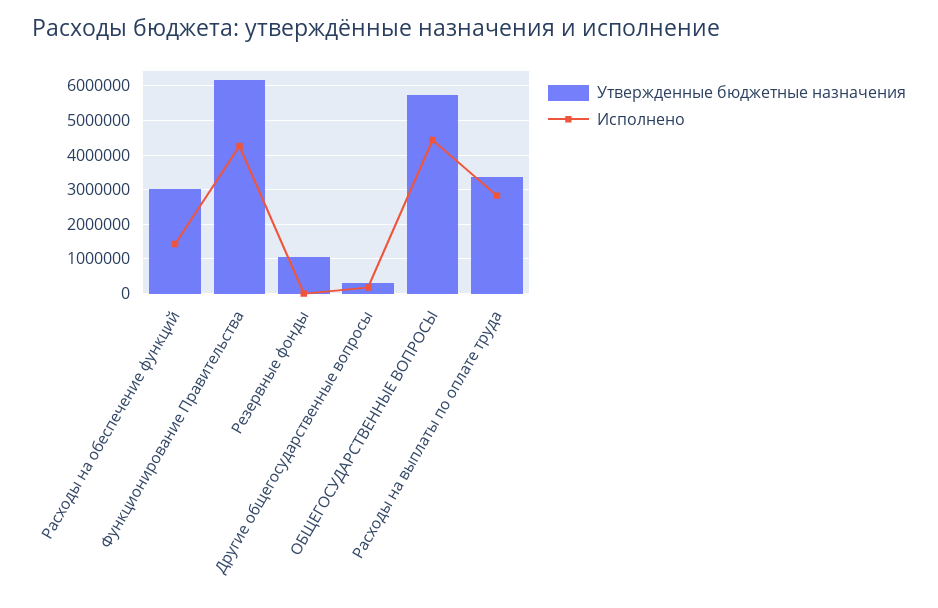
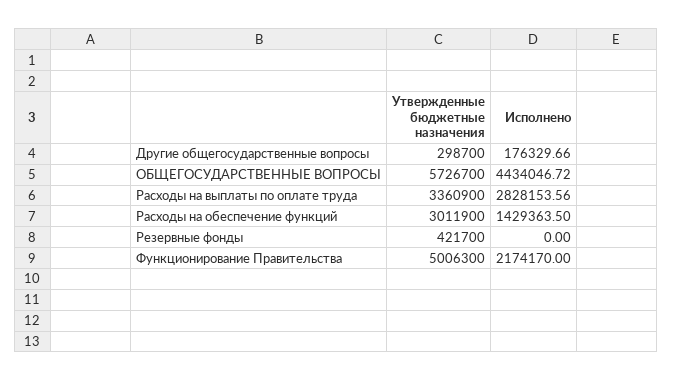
  {
    "Утвержденные бюджетные назначения": {
      "Расходы на обеспечение функций": 3011900,
-     "Функционирование Правительства": 6200000,
+     "Функционирование Правительства": 5006300,
-     "Резервные фонды": 1000000,
+     "Резервные фонды": 421700,
      "Другие общегосударственные вопросы": 298700,
      "ОБЩЕГОСУДАРСТВЕННЫЕ ВОПРОСЫ": 5726700,
      "Расходы на выплаты по оплате труда": 3360900
    },
    "Исполнено": {
      "Расходы на обеспечение функций": 1429363.5,
-     "Функционирование Правительства": 4200000,
+     "Функционирование Правительства": 2174170,
      "Резервные фонды": 0,
      "Другие общегосударственные вопросы": 176329.66,
      "ОБЩЕГОСУДАРСТВЕННЫЕ ВОПРОСЫ": 4434046.72,
      "Расходы на выплаты по оплате труда": 2828153.56
    }
  }

